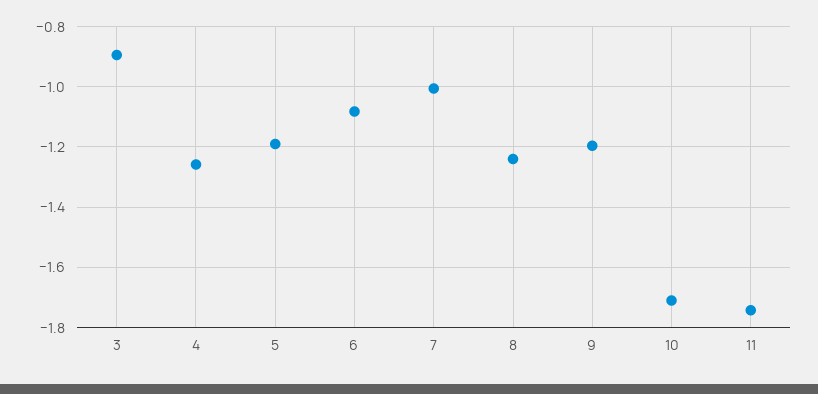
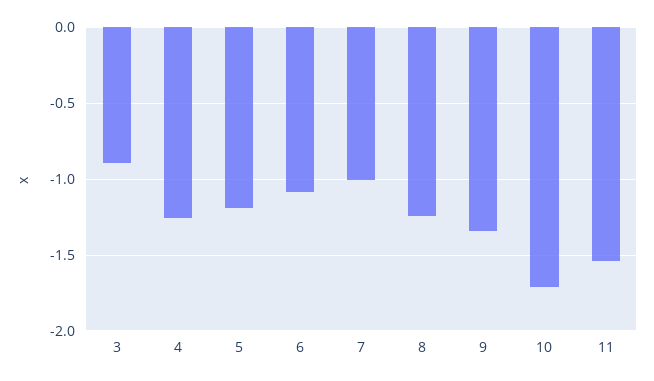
  {
    "3": -0.9,
    "4": -1.26,
    "5": -1.2,
    "6": -1.08,
    "7": -1,
    "8": -1.24,
-   "9": -1.2,
+   "9": -1.35,
    "10": -1.72,
-   "11": -1.74
+   "11": -1.55
  }

